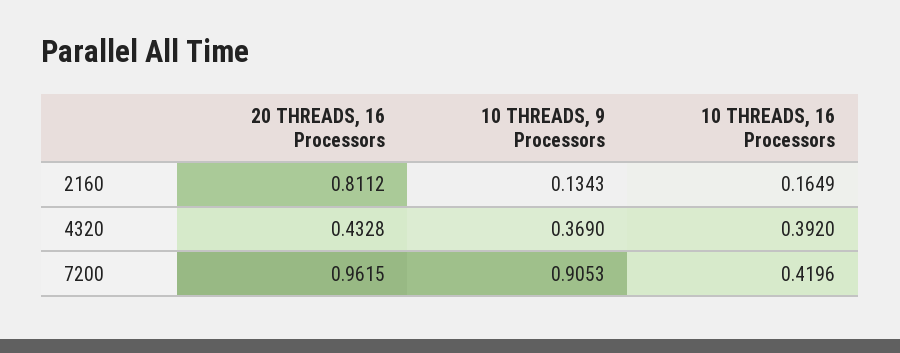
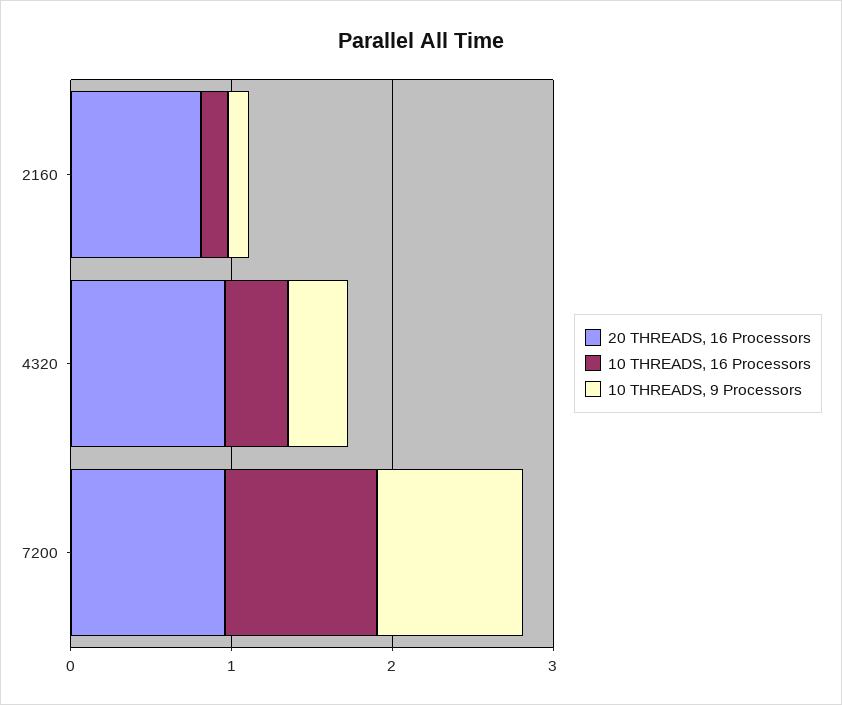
  {
    "20 THREADS, 16 Processors": {
      "2160": 0.8112,
-     "4320": 0.4328,
+     "4320": 1,
      "7200": 0.9615
    },
    "10 THREADS, 9 Processors": {
      "2160": 0.1343,
      "4320": 0.369,
      "7200": 0.9053
    },
    "10 THREADS, 16 Processors": {
      "2160": 0.1649,
      "4320": 0.392,
-     "7200": 0.4196
+     "7200": 1
    }
  }

